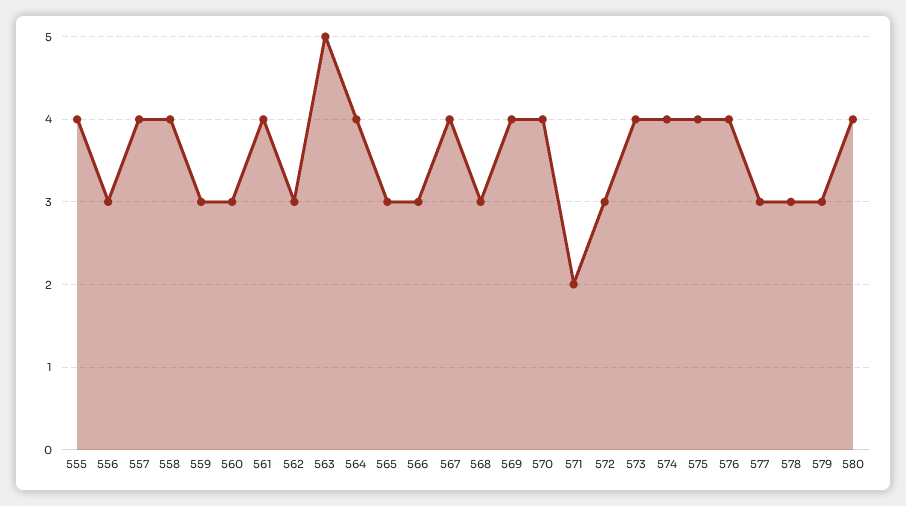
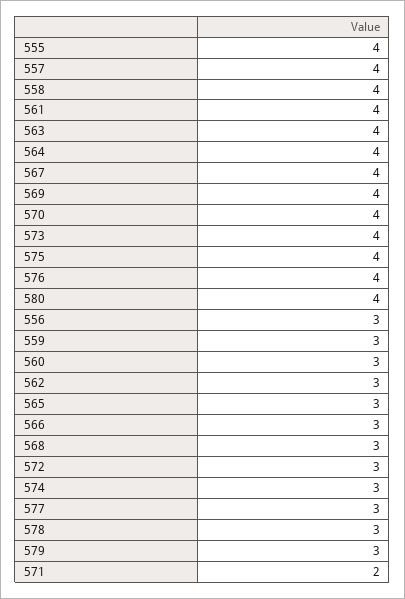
  {
    "555": 4,
    "556": 3,
    "557": 4,
    "558": 4,
    "559": 3,
    "560": 3,
    "561": 4,
    "562": 3,
-   "563": 5,
+   "563": 4,
    "564": 4,
    "565": 3,
    "566": 3,
    "567": 4,
    "568": 3,
    "569": 4,
    "570": 4,
    "571": 2,
    "572": 3,
    "573": 4,
-   "574": 4,
+   "574": 3,
    "575": 4,
    "576": 4,
    "577": 3,
    "578": 3,
    "579": 3,
    "580": 4
  }

